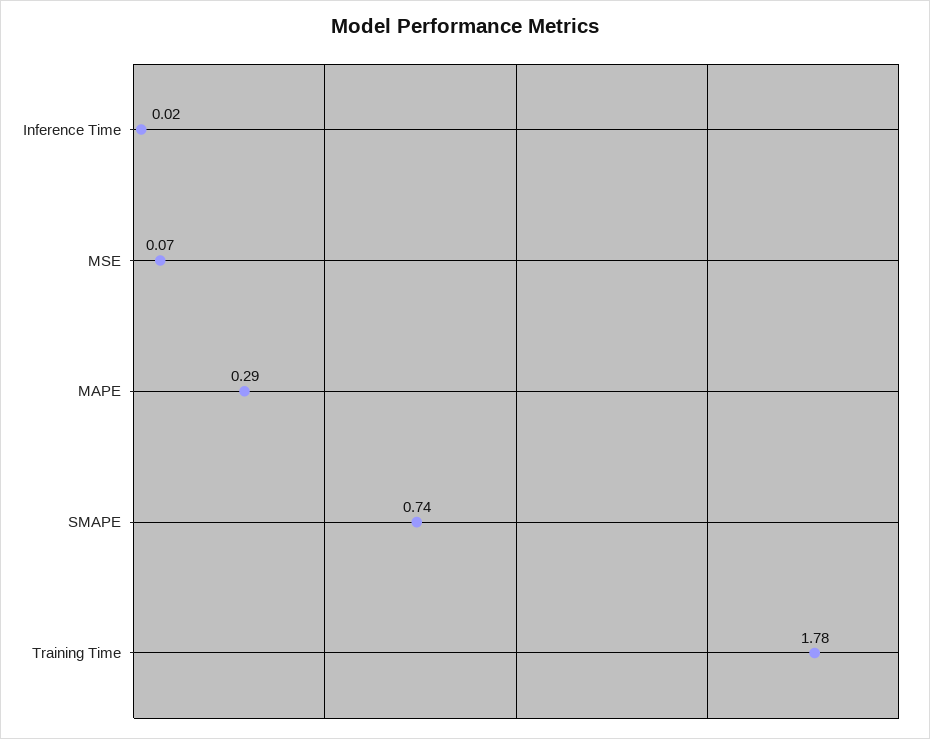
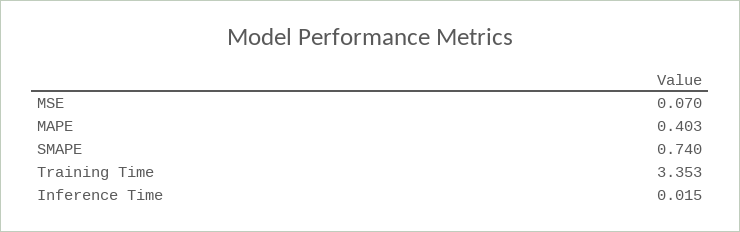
  {
    "Inference Time": 0.015,
    "MSE": 0.07,
-   "MAPE": 0.29,
+   "MAPE": 0.403,
    "SMAPE": 0.74,
-   "Training Time": 1.78
+   "Training Time": 3.353
  }

